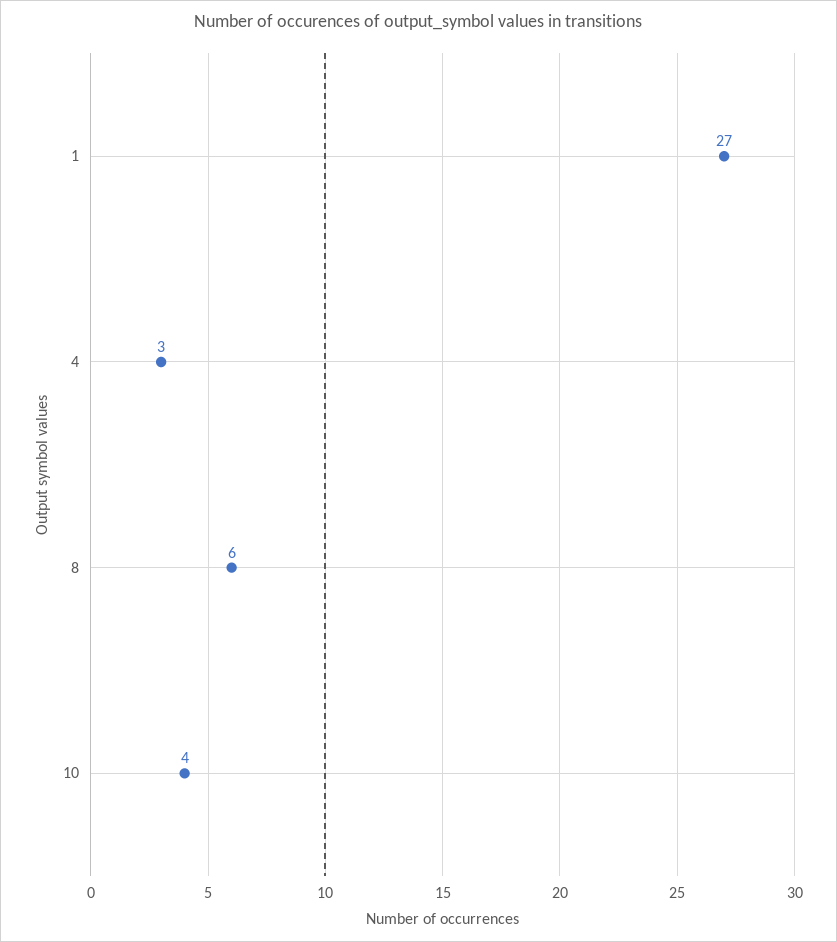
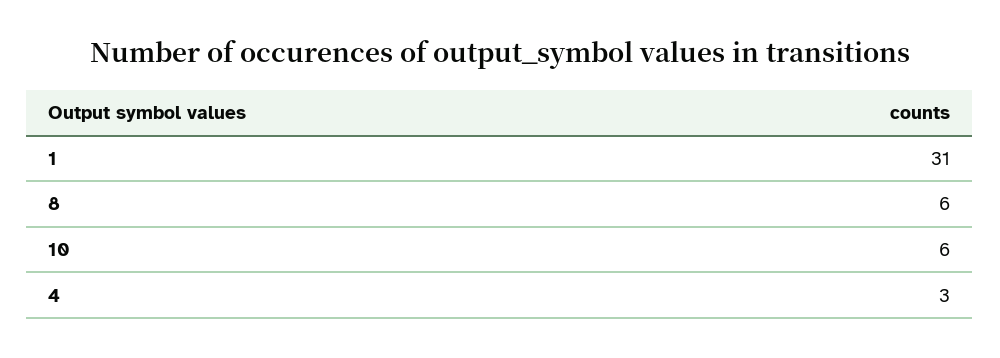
  {
-   "1": 27,
+   "1": 31,
    "4": 3,
    "8": 6,
-   "10": 4
+   "10": 6
  }

